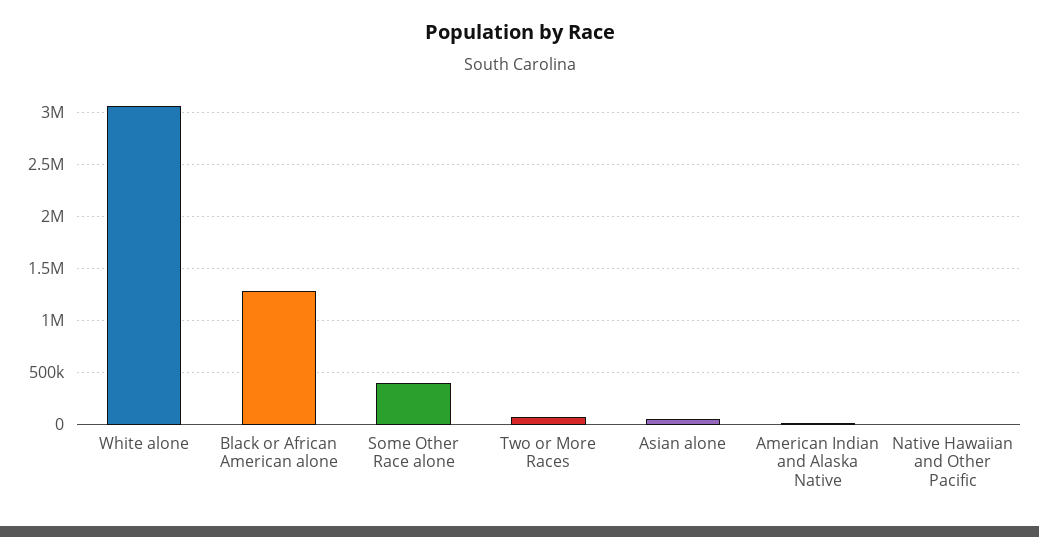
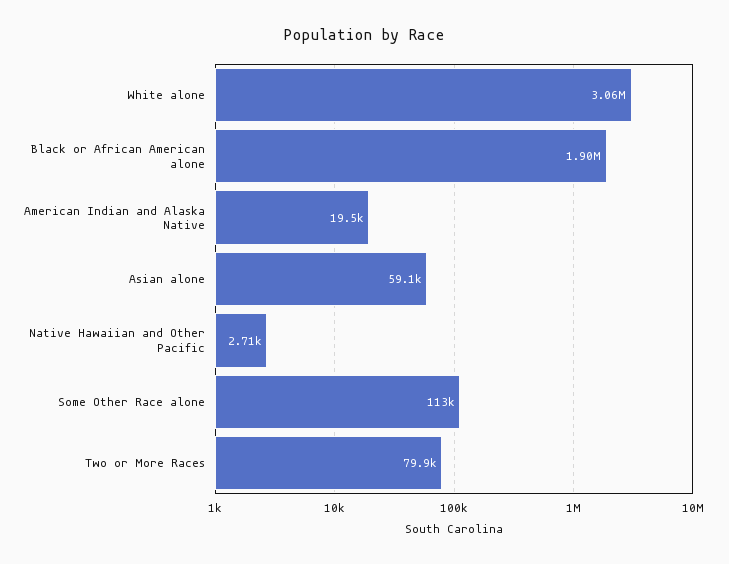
  {
    "White alone": 3060000,
-   "Black or African American alone": 1300000,
+   "Black or African American alone": 1900000,
-   "Some Other Race alone": 400000,
+   "Some Other Race alone": 113000,
    "Two or More Races": 79900,
    "Asian alone": 59100,
    "American Indian and Alaska Native": 19500,
    "Native Hawaiian and Other Pacific": 2710
  }

